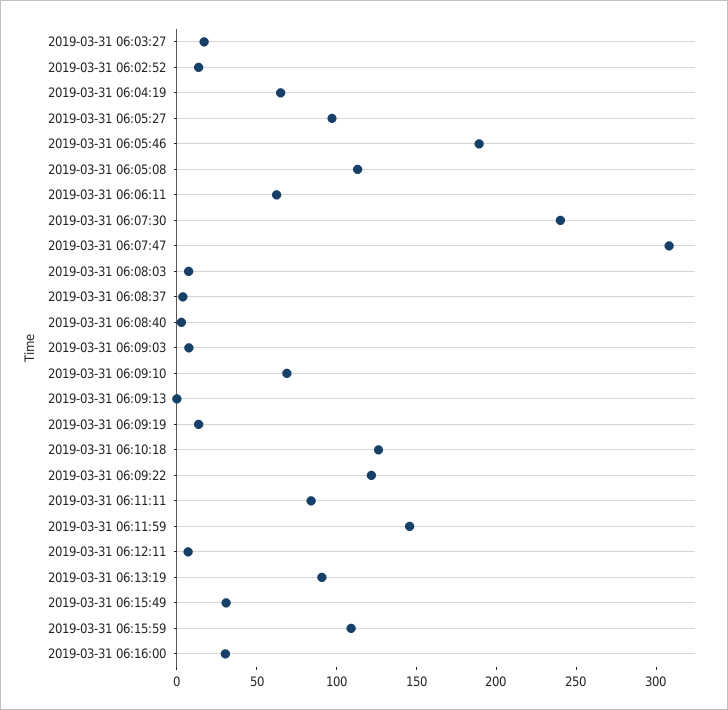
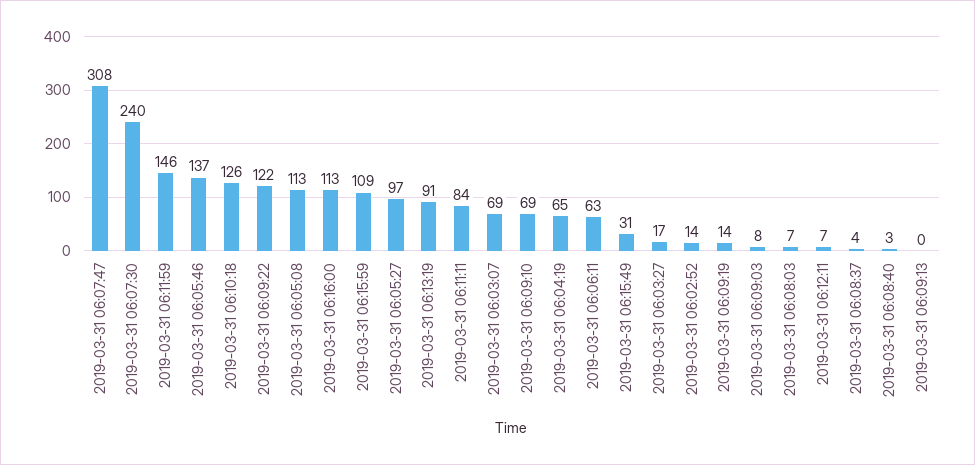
  {
    "2019-03-31 06:03:27": 17,
    "2019-03-31 06:02:52": 14,
    "2019-03-31 06:04:19": 65,
    "2019-03-31 06:05:27": 97,
-   "2019-03-31 06:05:46": 190,
+   "2019-03-31 06:05:46": 137,
    "2019-03-31 06:05:08": 113,
    "2019-03-31 06:06:11": 63,
    "2019-03-31 06:07:30": 240,
    "2019-03-31 06:07:47": 308,
    "2019-03-31 06:08:03": 7,
    "2019-03-31 06:08:37": 4,
    "2019-03-31 06:08:40": 3,
    "2019-03-31 06:09:03": 8,
    "2019-03-31 06:09:10": 69,
    "2019-03-31 06:09:13": 0,
    "2019-03-31 06:09:19": 14,
    "2019-03-31 06:10:18": 126,
    "2019-03-31 06:09:22": 122,
    "2019-03-31 06:11:11": 84,
    "2019-03-31 06:11:59": 146,
    "2019-03-31 06:12:11": 7,
    "2019-03-31 06:13:19": 91,
    "2019-03-31 06:15:49": 31,
    "2019-03-31 06:15:59": 109,
-   "2019-03-31 06:16:00": 30
+   "2019-03-31 06:16:00": 113,
+   "2019-03-31 06:03:07": 69
  }

